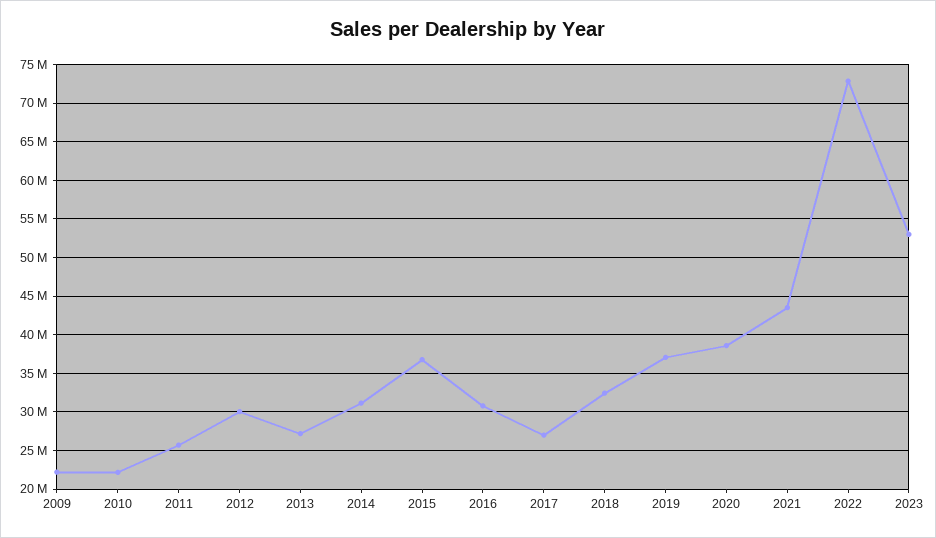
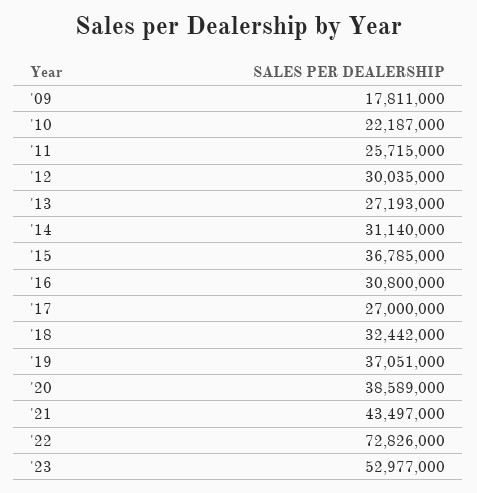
  {
-   "2009": 22000000,
+   "2009": 17811000,
    "2010": 22187000,
    "2011": 25715000,
    "2012": 30035000,
    "2013": 27193000,
    "2014": 31140000,
    "2015": 36785000,
    "2016": 30800000,
    "2017": 27000000,
    "2018": 32442000,
    "2019": 37051000,
    "2020": 38589000,
    "2021": 43497000,
    "2022": 72826000,
    "2023": 52977000
  }

